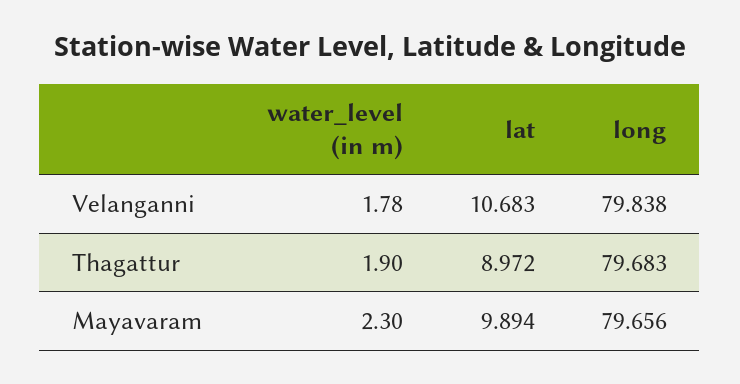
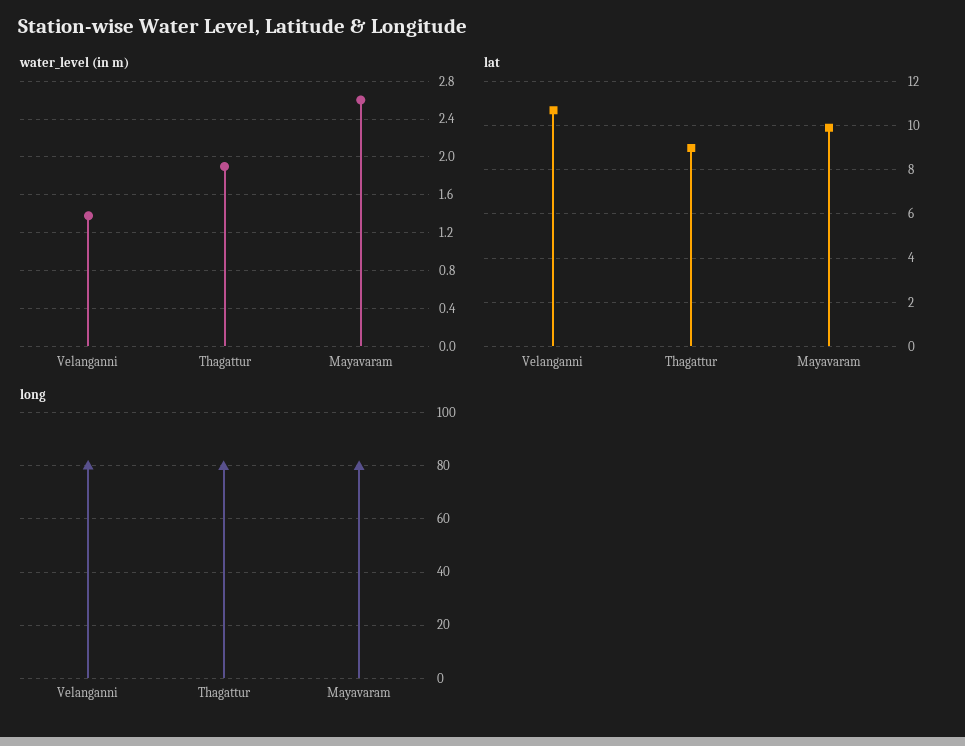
  {
    "water_level (in m)": {
-     "Velanganni": 1.78,
+     "Velanganni": 1.4,
      "Thagattur": 1.9,
-     "Mayavaram": 2.3
+     "Mayavaram": 2.6
    },
    "lat": {
      "Velanganni": 10.683,
      "Thagattur": 8.972,
      "Mayavaram": 9.894
    },
    "long": {
      "Velanganni": 79.838,
      "Thagattur": 79.683,
      "Mayavaram": 79.656
    }
  }

